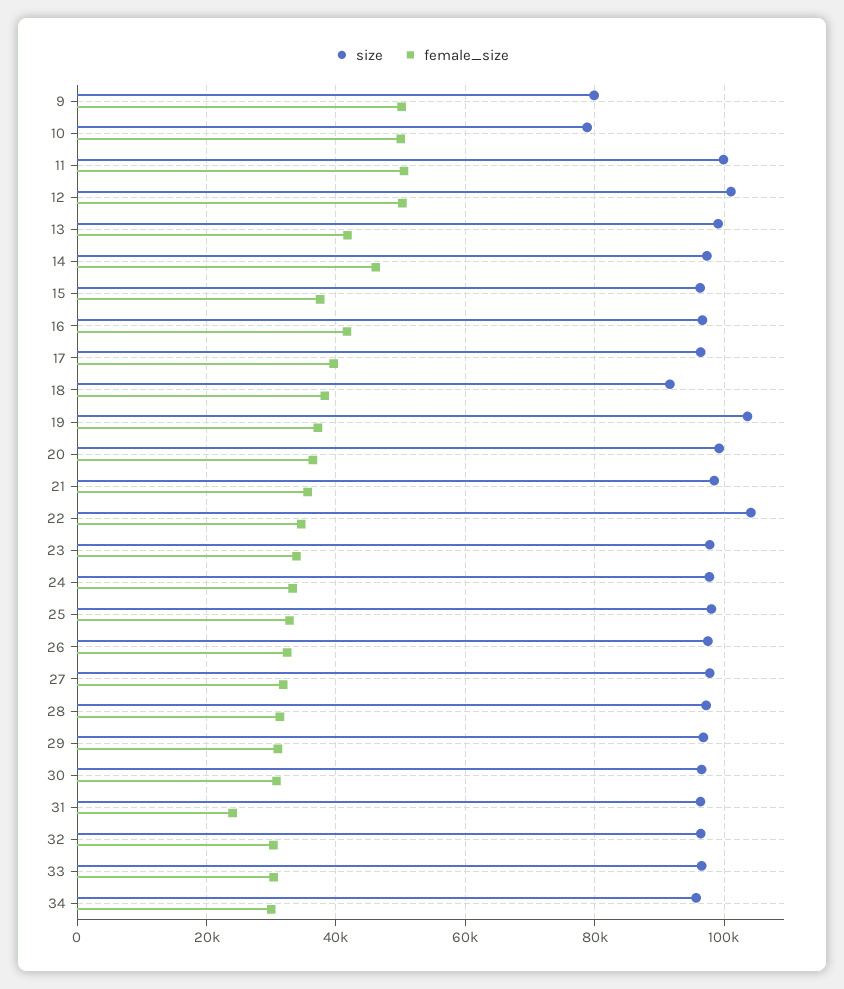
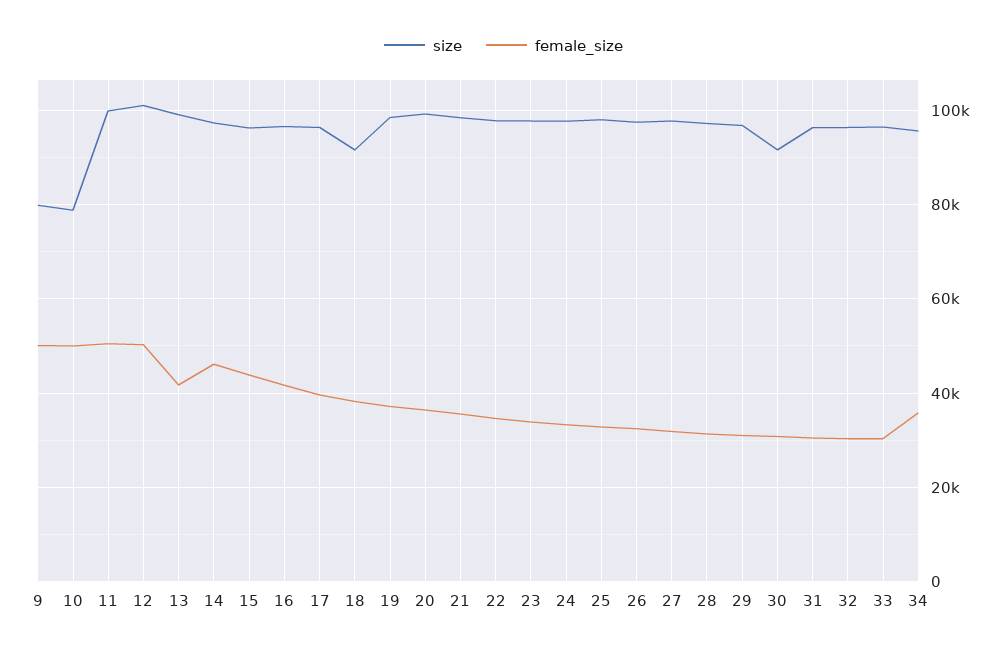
  {
    "size": {
      "9": 80000,
      "10": 78000,
      "11": 100000,
      "12": 102000,
      "13": 100000,
      "14": 98000,
      "15": 96000,
      "16": 96000,
      "17": 96000,
      "18": 92000,
-     "19": 104000,
+     "19": 98000,
      "20": 100000,
      "21": 98000,
-     "22": 104000,
+     "22": 98000,
      "23": 98000,
      "24": 98000,
      "25": 98000,
      "26": 98000,
      "27": 98000,
      "28": 98000,
      "29": 96000,
-     "30": 96000,
+     "30": 92000,
      "31": 96000,
      "32": 96000,
      "33": 96000,
      "34": 96000
    },
    "female_size": {
      "9": 50000,
      "10": 50000,
      "11": 50000,
      "12": 50000,
      "13": 42000,
      "14": 46000,
-     "15": 38000,
+     "15": 44000,
      "16": 42000,
      "17": 40000,
      "18": 38000,
      "19": 38000,
      "20": 36000,
      "21": 36000,
      "22": 34000,
      "23": 34000,
      "24": 34000,
      "25": 32000,
      "26": 32000,
      "27": 32000,
      "28": 32000,
      "29": 32000,
      "30": 30000,
-     "31": 24000,
+     "31": 30000,
      "32": 30000,
      "33": 30000,
-     "34": 30000
+     "34": 36000
    }
  }

